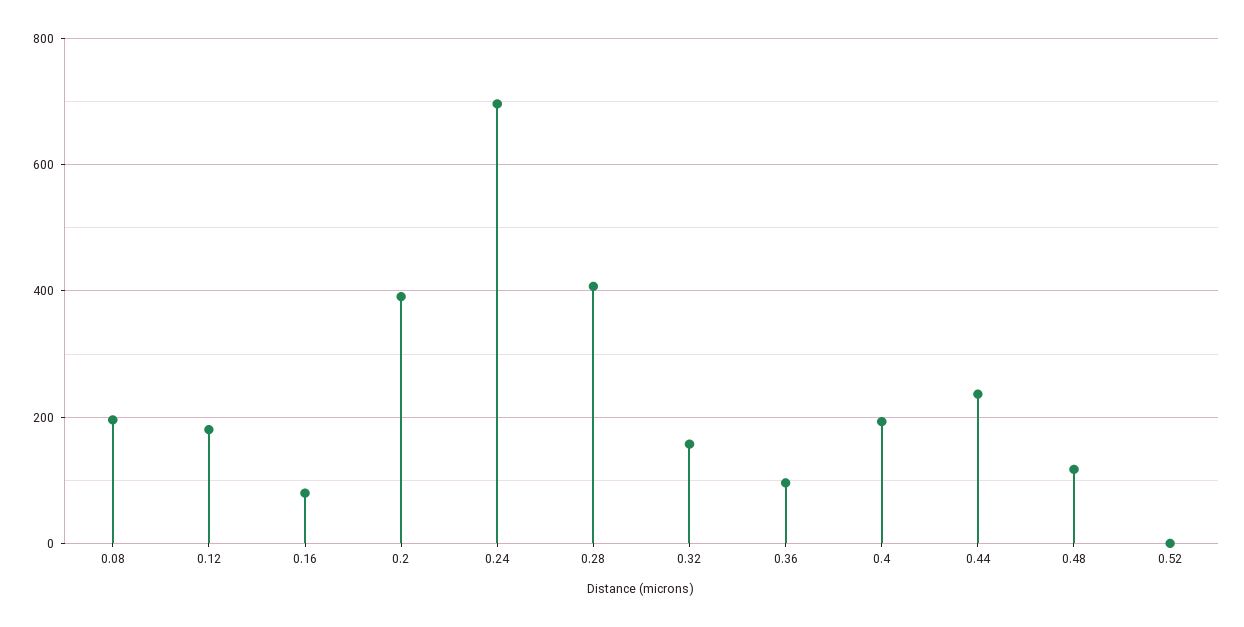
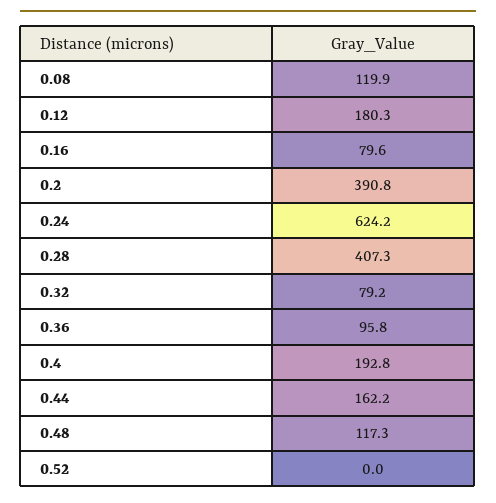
  {
-   "0.08": 200,
+   "0.08": 119.9,
    "0.12": 180.3,
    "0.16": 79.6,
    "0.2": 390.8,
-   "0.24": 700,
+   "0.24": 624.2,
    "0.28": 407.3,
-   "0.32": 160,
+   "0.32": 79.2,
    "0.36": 95.8,
    "0.4": 192.8,
-   "0.44": 240,
+   "0.44": 162.2,
    "0.48": 117.3,
    "0.52": 0
  }

